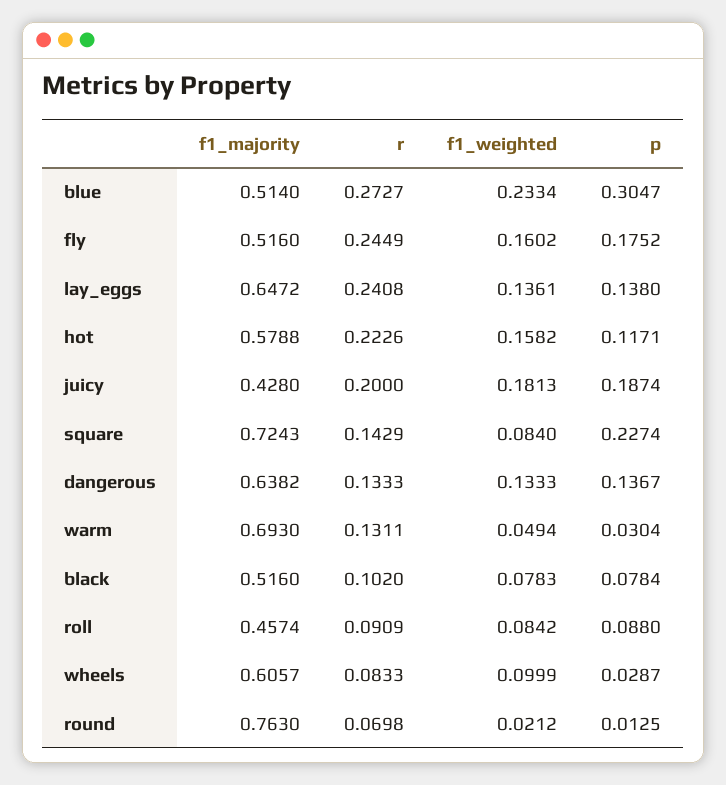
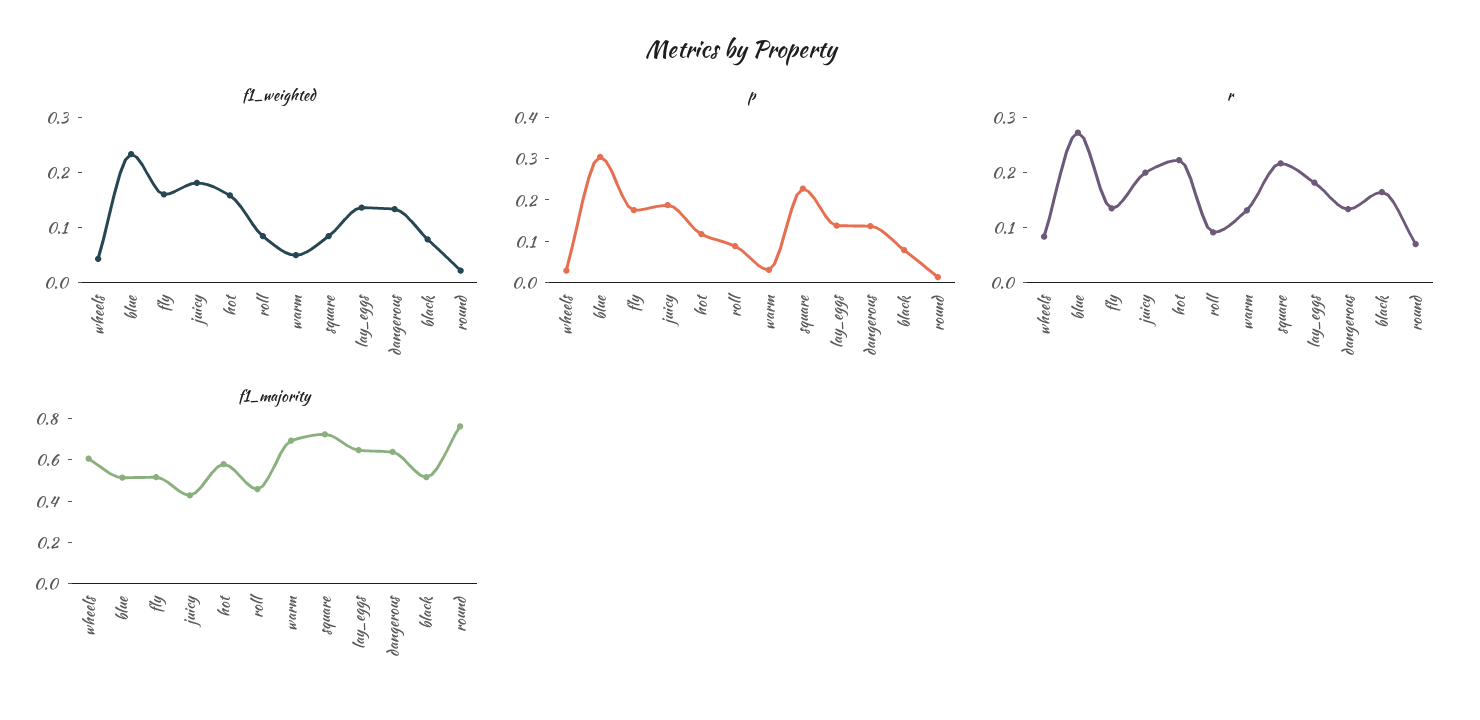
  {
    "f1_majority": {
      "blue": 0.514,
      "fly": 0.516,
      "lay_eggs": 0.6472,
      "hot": 0.5788,
      "juicy": 0.428,
      "square": 0.7243,
      "dangerous": 0.6382,
      "warm": 0.693,
      "black": 0.516,
      "roll": 0.4574,
      "wheels": 0.6057,
      "round": 0.763
    },
    "r": {
      "blue": 0.2727,
-     "fly": 0.2449,
+     "fly": 0.14,
-     "lay_eggs": 0.2408,
+     "lay_eggs": 0.18,
      "hot": 0.2226,
      "juicy": 0.2,
-     "square": 0.1429,
+     "square": 0.22,
      "dangerous": 0.1333,
      "warm": 0.1311,
-     "black": 0.102,
+     "black": 0.16,
      "roll": 0.0909,
      "wheels": 0.0833,
      "round": 0.0698
    },
    "f1_weighted": {
      "blue": 0.2334,
      "fly": 0.1602,
      "lay_eggs": 0.1361,
      "hot": 0.1582,
      "juicy": 0.1813,
      "square": 0.084,
      "dangerous": 0.1333,
      "warm": 0.0494,
      "black": 0.0783,
      "roll": 0.0842,
-     "wheels": 0.0999,
+     "wheels": 0.04,
      "round": 0.0212
    },
    "p": {
      "blue": 0.3047,
      "fly": 0.1752,
      "lay_eggs": 0.138,
      "hot": 0.1171,
      "juicy": 0.1874,
      "square": 0.2274,
      "dangerous": 0.1367,
      "warm": 0.0304,
      "black": 0.0784,
      "roll": 0.088,
      "wheels": 0.0287,
      "round": 0.0125
    }
  }

